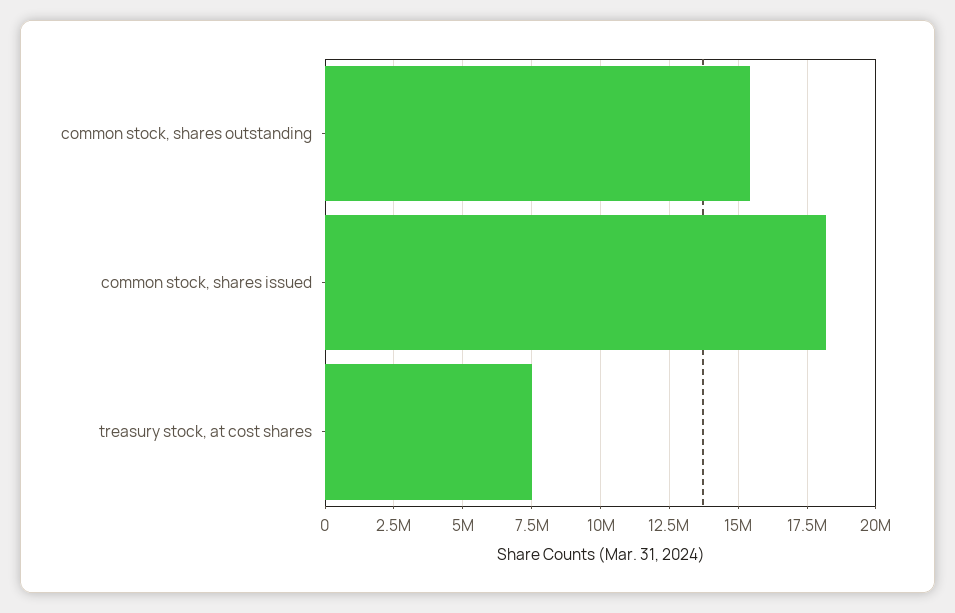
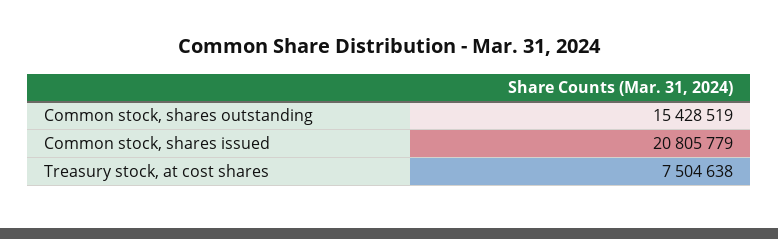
  {
    "common stock, shares outstanding": 15428519,
-   "common stock, shares issued": 18250000,
+   "common stock, shares issued": 20805779,
    "treasury stock, at cost shares": 7504638
  }

